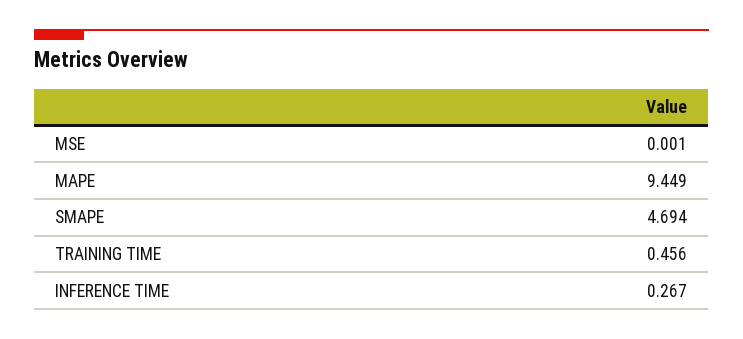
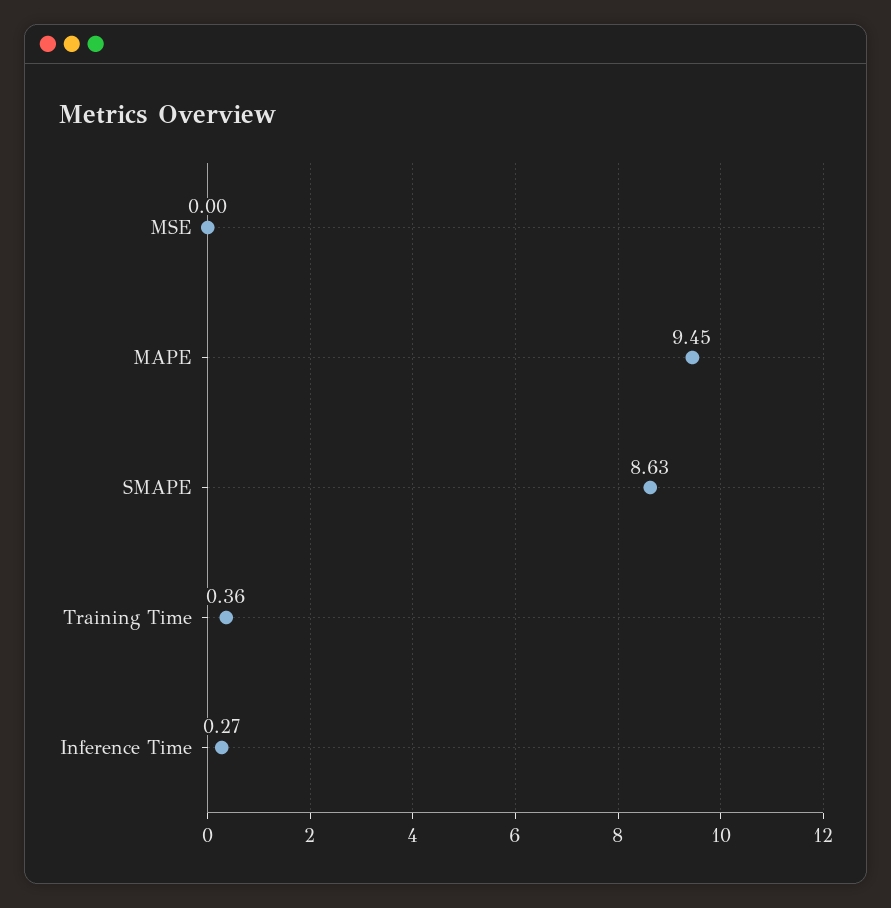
  {
    "MSE": 0.001,
    "MAPE": 9.449,
-   "SMAPE": 4.694,
+   "SMAPE": 8.63,
-   "TRAINING TIME": 0.456,
+   "TRAINING TIME": 0.36,
    "INFERENCE TIME": 0.267
  }

